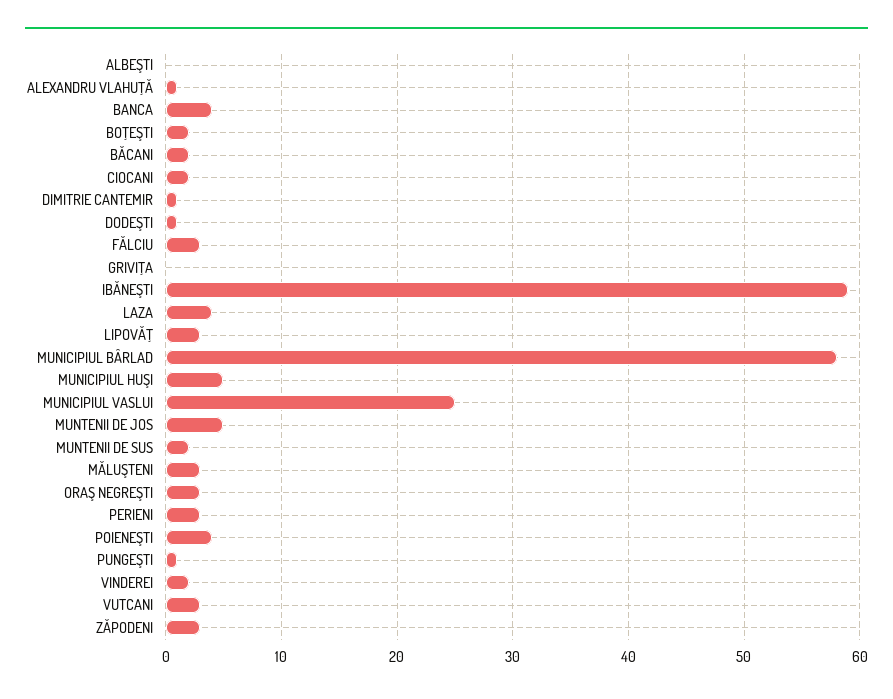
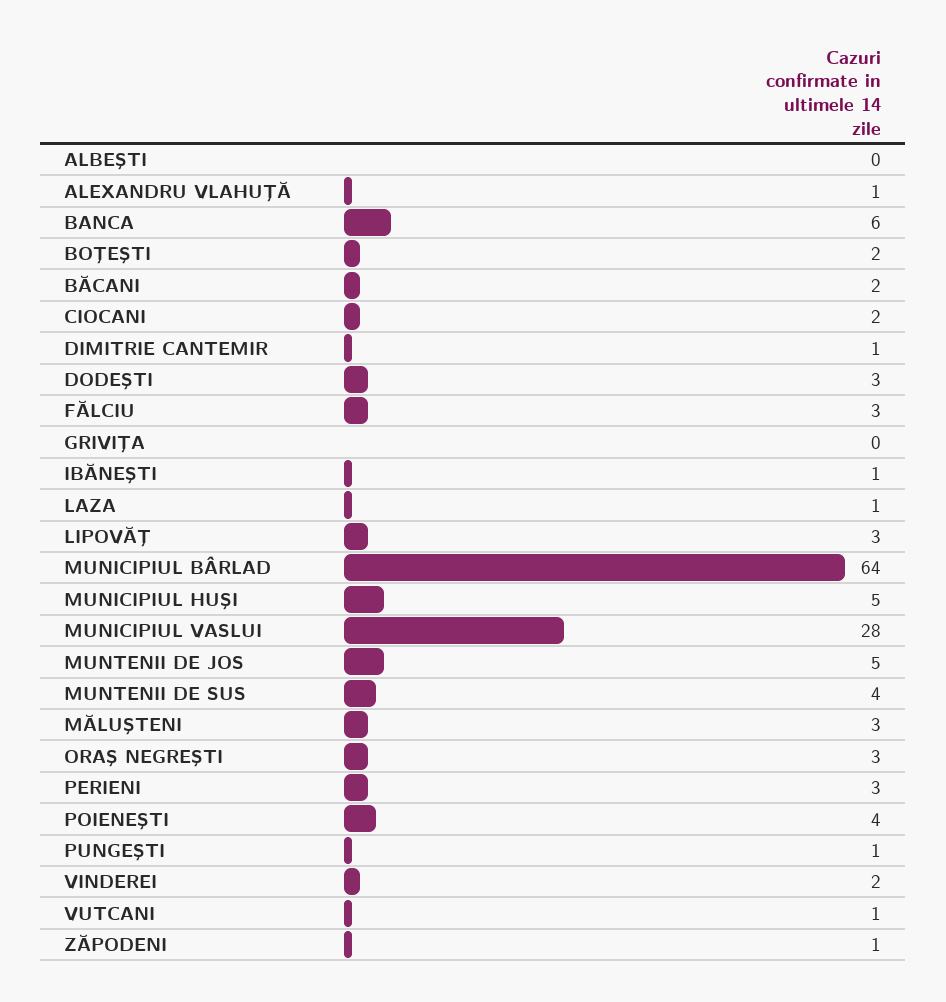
  {
    "ALBEŞTI": 0,
    "ALEXANDRU VLAHUŢĂ": 1,
-   "BANCA": 4,
+   "BANCA": 6,
    "BOŢEŞTI": 2,
    "BĂCANI": 2,
    "CIOCANI": 2,
    "DIMITRIE CANTEMIR": 1,
-   "DODEŞTI": 1,
+   "DODEŞTI": 3,
    "FĂLCIU": 3,
    "GRIVIŢA": 0,
-   "IBĂNEŞTI": 59,
+   "IBĂNEŞTI": 1,
-   "LAZA": 4,
+   "LAZA": 1,
    "LIPOVĂŢ": 3,
-   "MUNICIPIUL BÂRLAD": 58,
+   "MUNICIPIUL BÂRLAD": 64,
    "MUNICIPIUL HUŞI": 5,
-   "MUNICIPIUL VASLUI": 25,
+   "MUNICIPIUL VASLUI": 28,
    "MUNTENII DE JOS": 5,
-   "MUNTENII DE SUS": 2,
+   "MUNTENII DE SUS": 4,
    "MĂLUŞTENI": 3,
    "ORAŞ NEGREŞTI": 3,
    "PERIENI": 3,
    "POIENEŞTI": 4,
    "PUNGEŞTI": 1,
    "VINDEREI": 2,
-   "VUTCANI": 3,
+   "VUTCANI": 1,
-   "ZĂPODENI": 3
+   "ZĂPODENI": 1
  }

